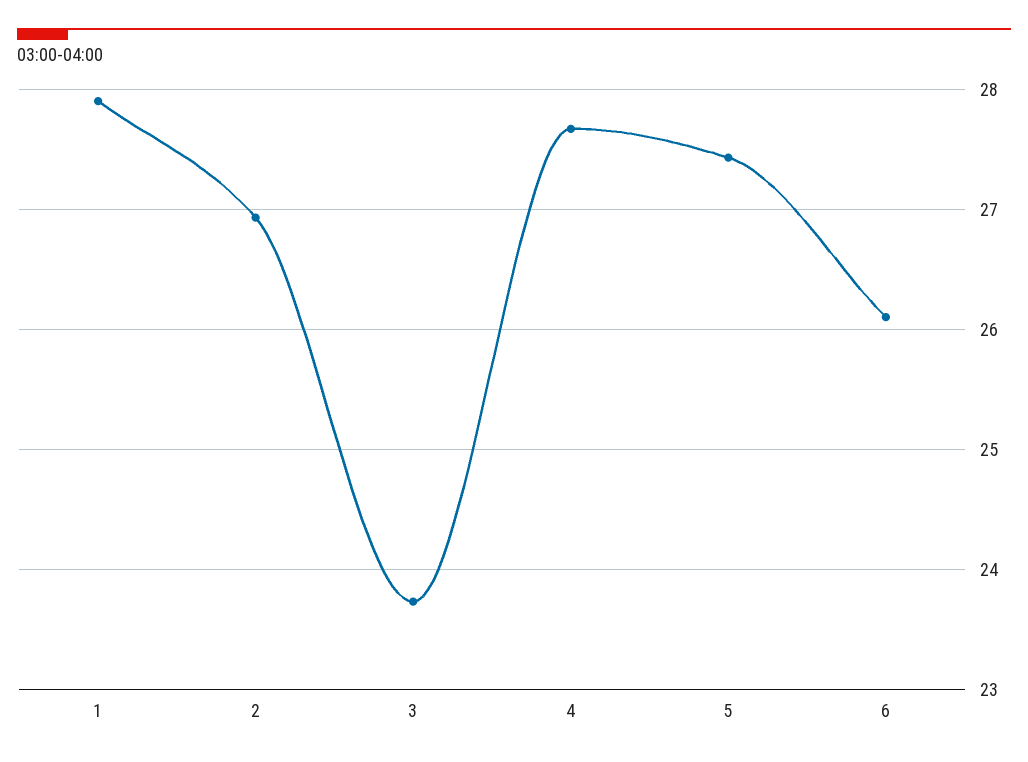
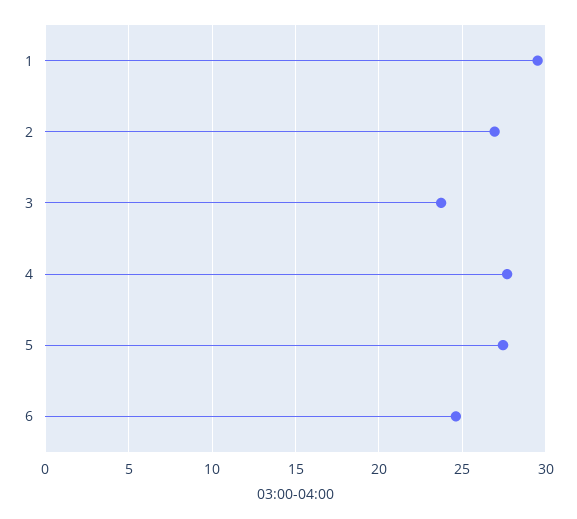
  {
-   "1": 27.9,
+   "1": 29.5,
    "2": 26.9,
    "3": 23.7,
    "4": 27.7,
    "5": 27.4,
-   "6": 26.1
+   "6": 24.5
  }

